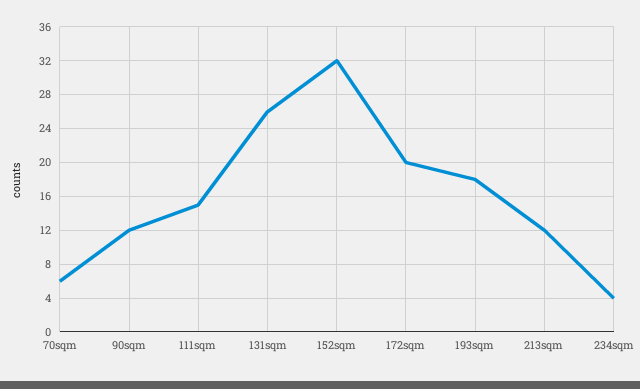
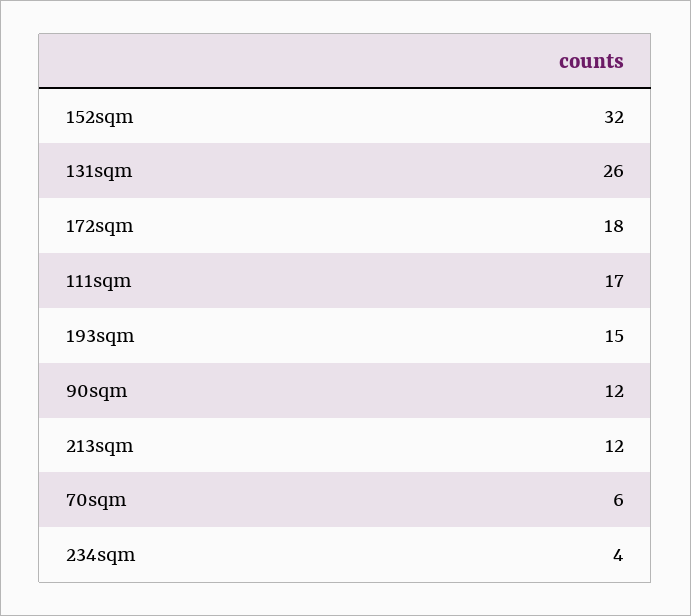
  {
    "70sqm": 6,
    "90sqm": 12,
-   "111sqm": 15,
+   "111sqm": 17,
    "131sqm": 26,
    "152sqm": 32,
-   "172sqm": 20,
+   "172sqm": 18,
-   "193sqm": 18,
+   "193sqm": 15,
    "213sqm": 12,
    "234sqm": 4
  }

